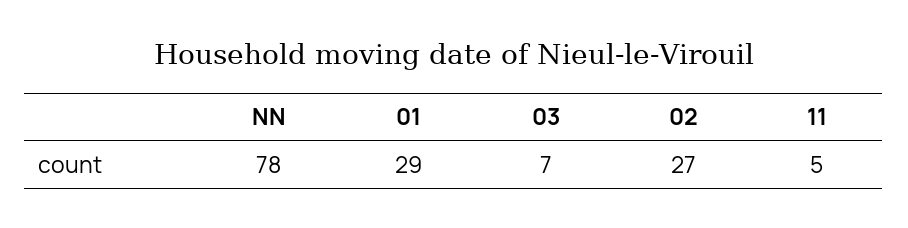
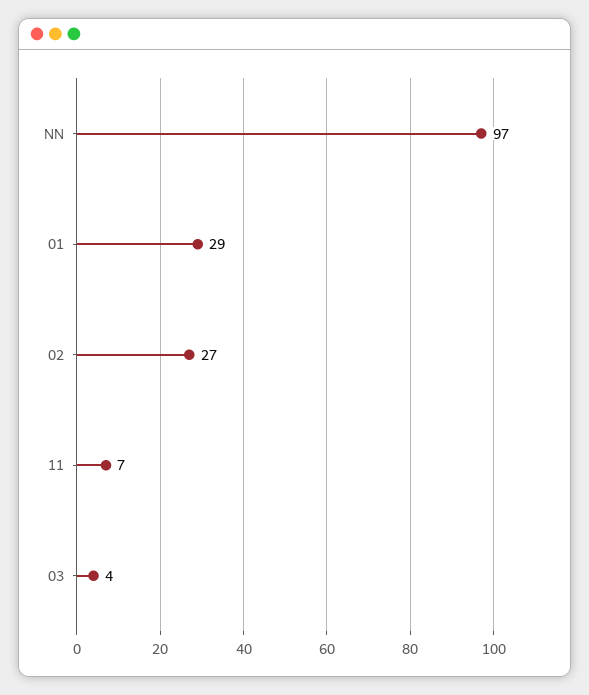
  {
-   "NN": 78,
+   "NN": 97,
    "01": 29,
-   "03": 7,
+   "03": 4,
    "02": 27,
-   "11": 5
+   "11": 7
  }

